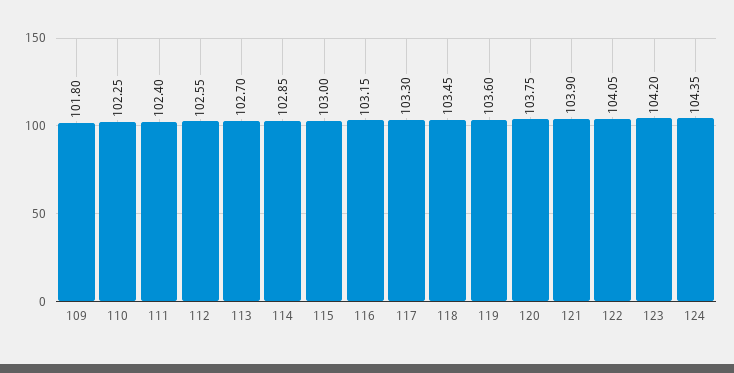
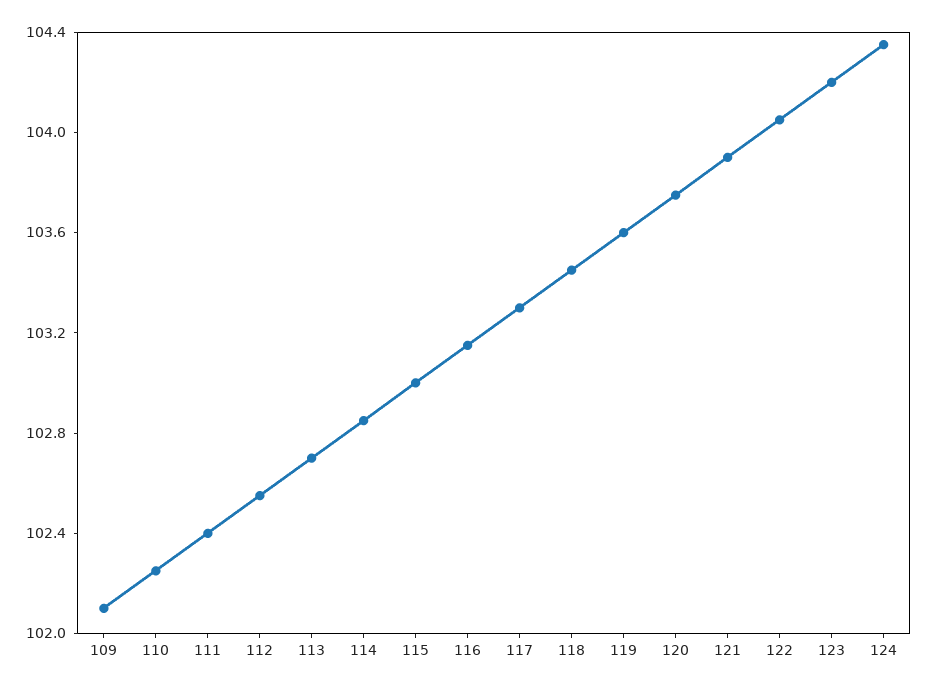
  {
-   "109": 101.8,
+   "109": 102.1,
    "110": 102.25,
    "111": 102.4,
    "112": 102.55,
    "113": 102.7,
    "114": 102.85,
    "115": 103,
    "116": 103.15,
    "117": 103.3,
    "118": 103.45,
    "119": 103.6,
    "120": 103.75,
    "121": 103.9,
    "122": 104.05,
    "123": 104.2,
    "124": 104.35
  }

